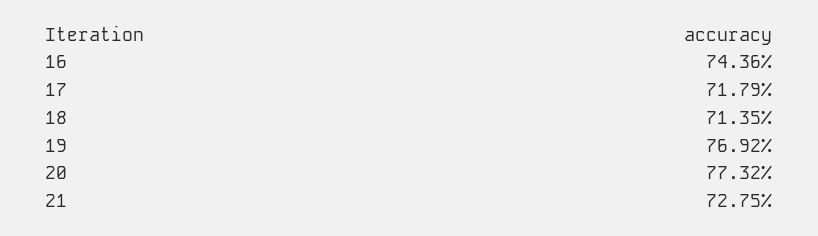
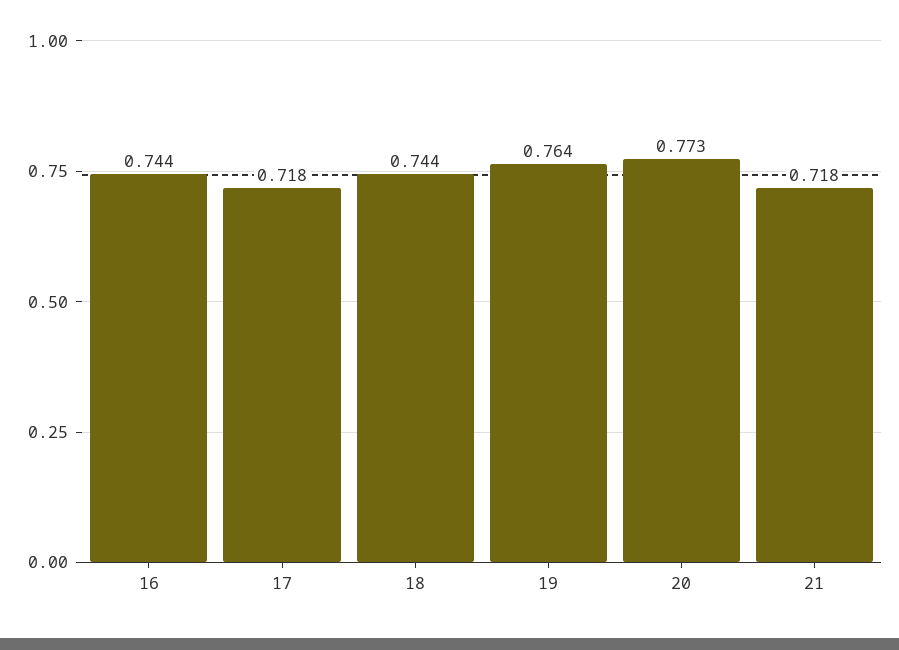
  {
    "16": 0.7436,
    "17": 0.7179,
-   "18": 0.7135,
+   "18": 0.744,
-   "19": 0.7692,
+   "19": 0.764,
    "20": 0.7732,
-   "21": 0.7275
+   "21": 0.718
  }

